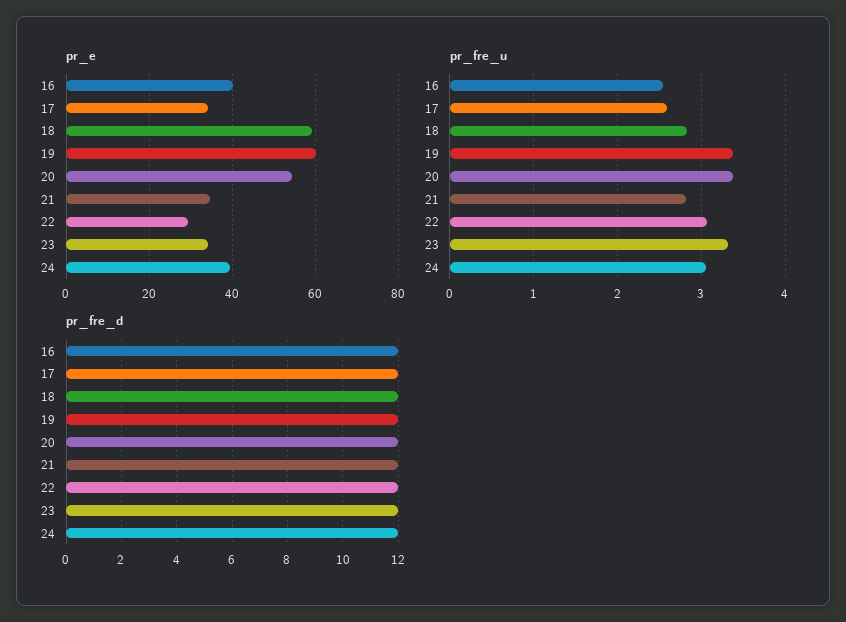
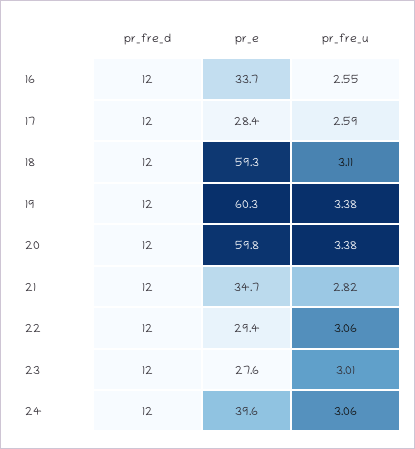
  {
    "pr_e": {
-     "16": 40,
+     "16": 33.7,
-     "17": 34,
+     "17": 28.4,
      "18": 59.3,
      "19": 60.3,
-     "20": 54,
+     "20": 59.8,
      "21": 34.7,
      "22": 29.4,
-     "23": 34,
+     "23": 27.6,
      "24": 39.6
    },
    "pr_fre_u": {
      "16": 2.55,
      "17": 2.59,
-     "18": 2.8,
+     "18": 3.11,
      "19": 3.38,
      "20": 3.38,
      "21": 2.82,
      "22": 3.06,
-     "23": 3.3,
+     "23": 3.01,
      "24": 3.06
    },
    "pr_fre_d": {
      "16": 12,
      "17": 12,
      "18": 12,
      "19": 12,
      "20": 12,
      "21": 12,
      "22": 12,
      "23": 12,
      "24": 12
    }
  }

